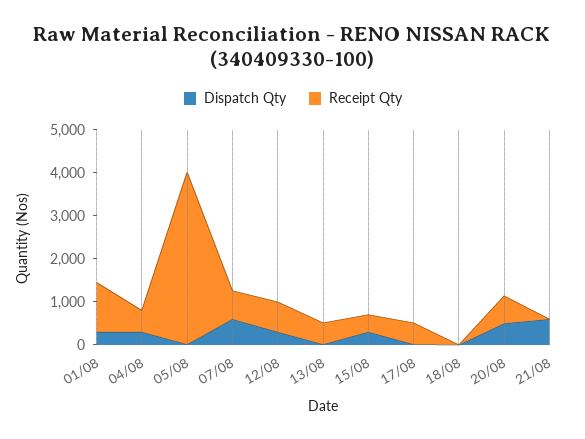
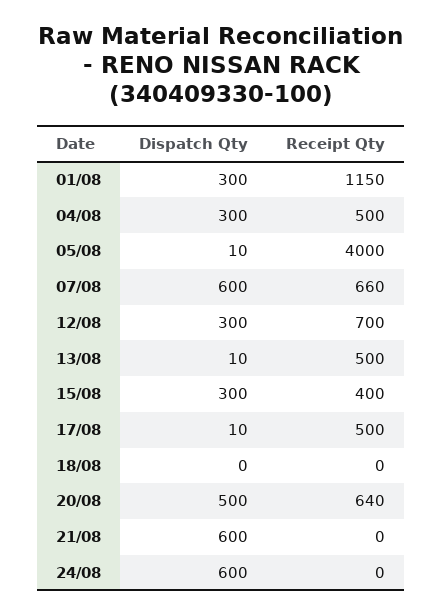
  {
    "Dispatch Qty": {
      "01/08": 300,
      "04/08": 300,
      "05/08": 10,
      "07/08": 600,
      "12/08": 300,
      "13/08": 10,
      "15/08": 300,
      "17/08": 10,
      "18/08": 0,
      "20/08": 500,
-     "21/08": 600
+     "21/08": 600,
+     "24/08": 600
    },
    "Receipt Qty": {
      "01/08": 1150,
      "04/08": 500,
      "05/08": 4000,
      "07/08": 660,
      "12/08": 700,
      "13/08": 500,
      "15/08": 400,
      "17/08": 500,
      "18/08": 0,
      "20/08": 640,
-     "21/08": 0
+     "21/08": 0,
+     "24/08": 0
    }
  }

